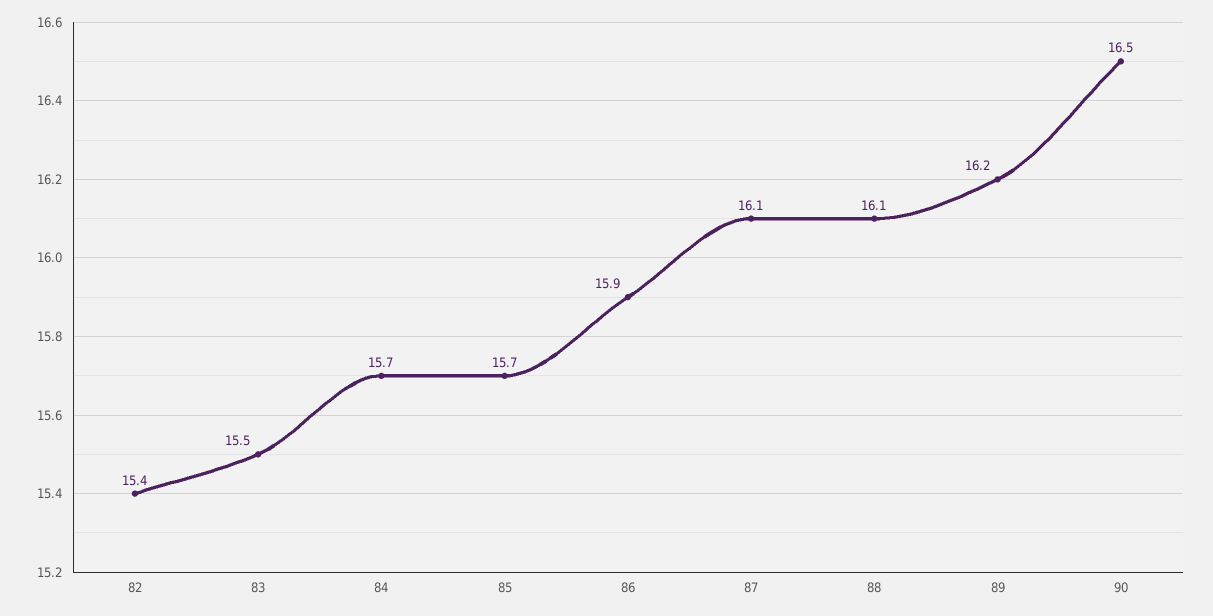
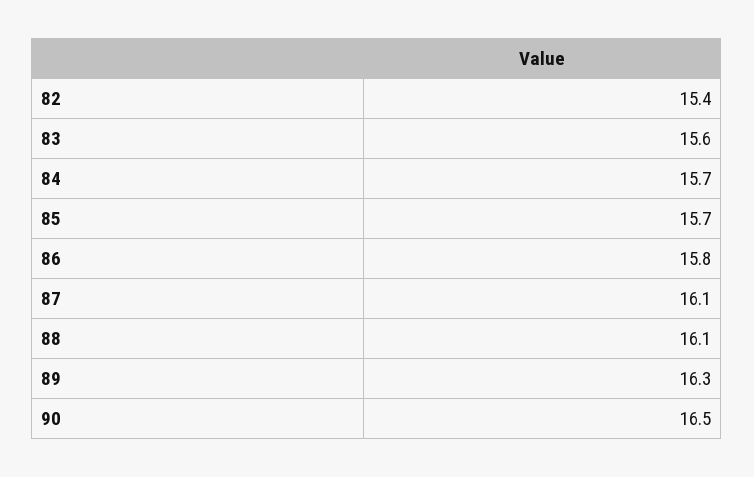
  {
    "82": 15.4,
-   "83": 15.5,
+   "83": 15.6,
    "84": 15.7,
    "85": 15.7,
-   "86": 15.9,
+   "86": 15.8,
    "87": 16.1,
    "88": 16.1,
-   "89": 16.2,
+   "89": 16.3,
    "90": 16.5
  }

